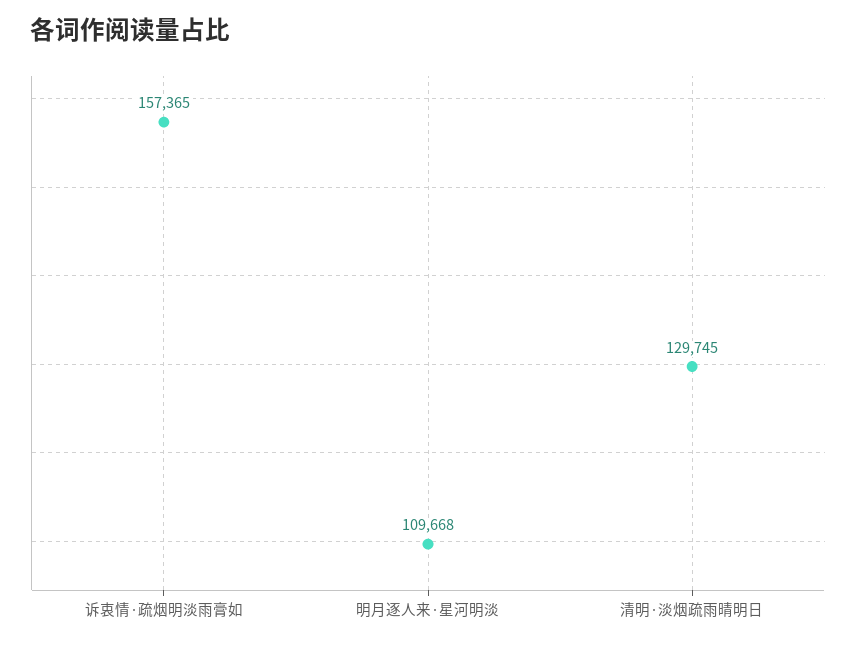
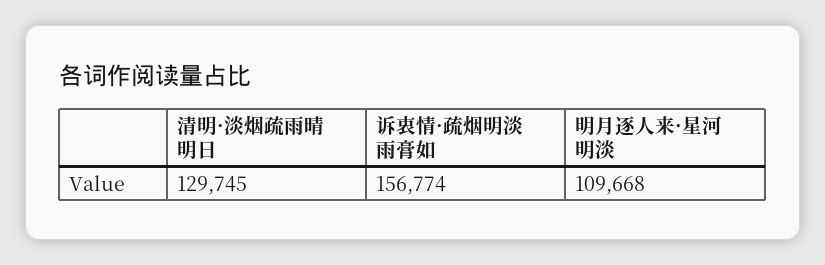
  {
-   "诉衷情·疏烟明淡雨膏如": 157365,
+   "诉衷情·疏烟明淡雨膏如": 156774,
    "明月逐人来·星河明淡": 109668,
    "清明·淡烟疏雨晴明日": 129745
  }

